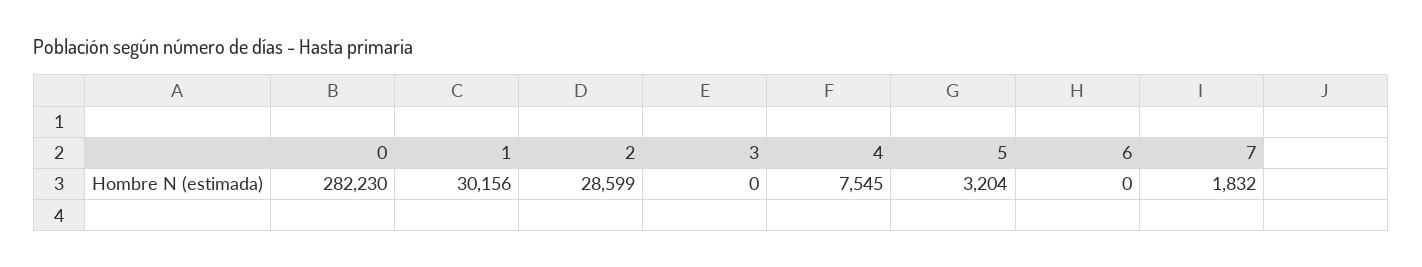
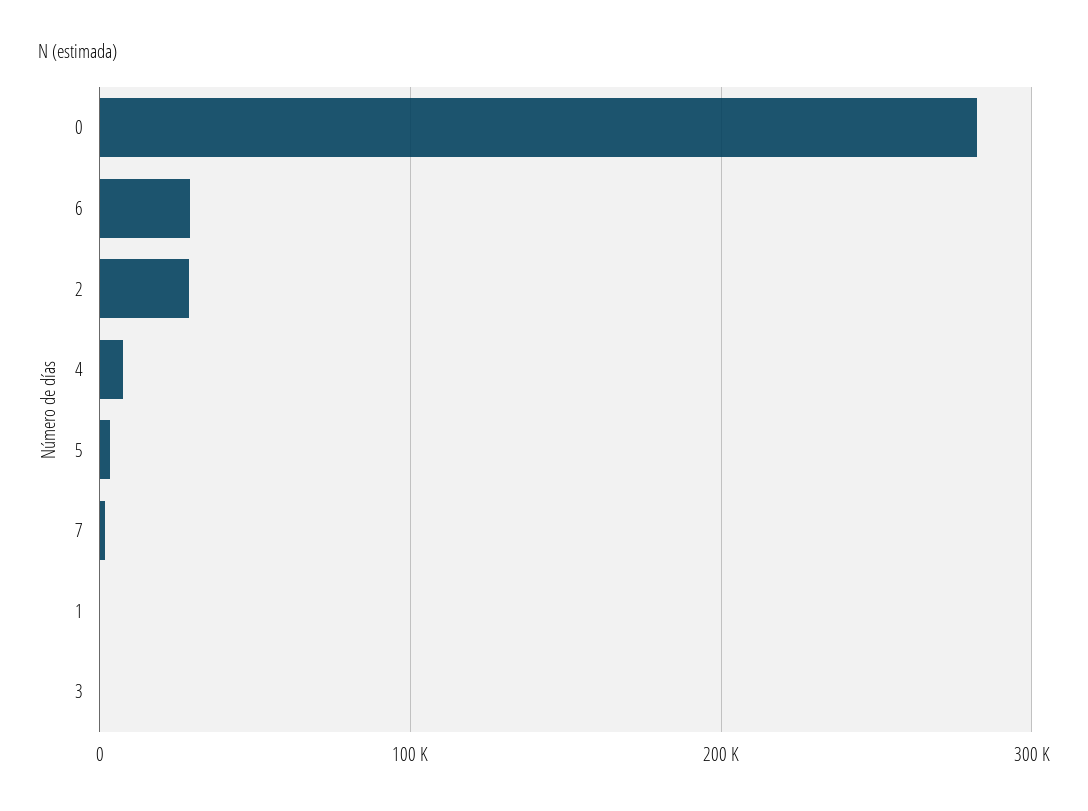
  {
    "0": 282230,
-   "1": 30156,
+   "1": 0,
    "2": 28599,
    "3": 0,
    "4": 7545,
    "5": 3204,
-   "6": 0,
+   "6": 30000,
    "7": 1832
  }

